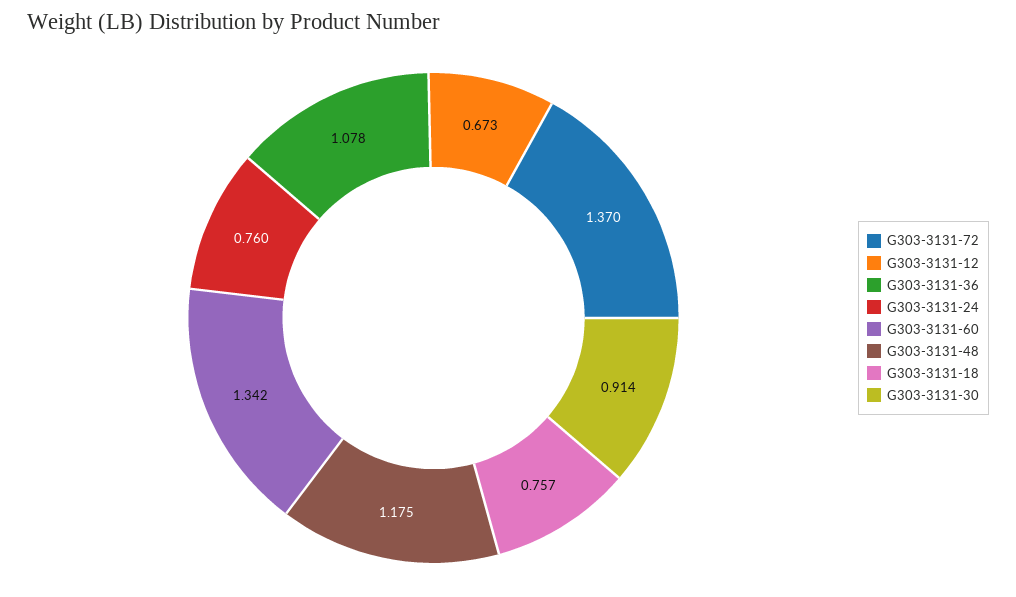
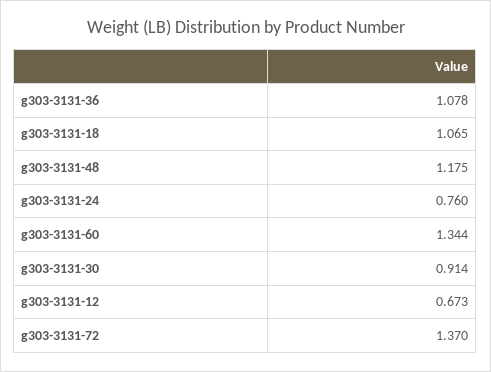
  {
    "G303-3131-72": 1.37,
    "G303-3131-12": 0.673,
    "G303-3131-36": 1.078,
    "G303-3131-24": 0.76,
-   "G303-3131-60": 1.342,
+   "G303-3131-60": 1.344,
    "G303-3131-48": 1.175,
-   "G303-3131-18": 0.757,
+   "G303-3131-18": 1.065,
    "G303-3131-30": 0.914
  }

